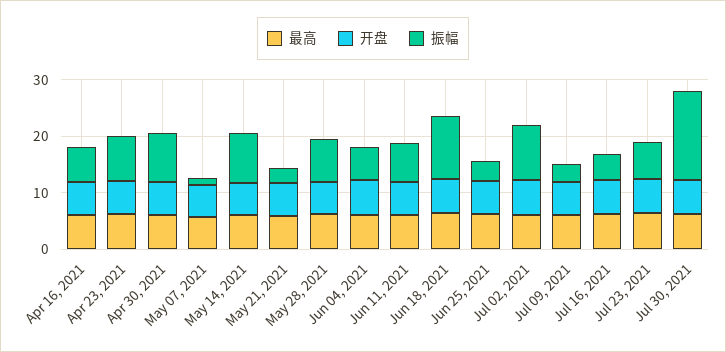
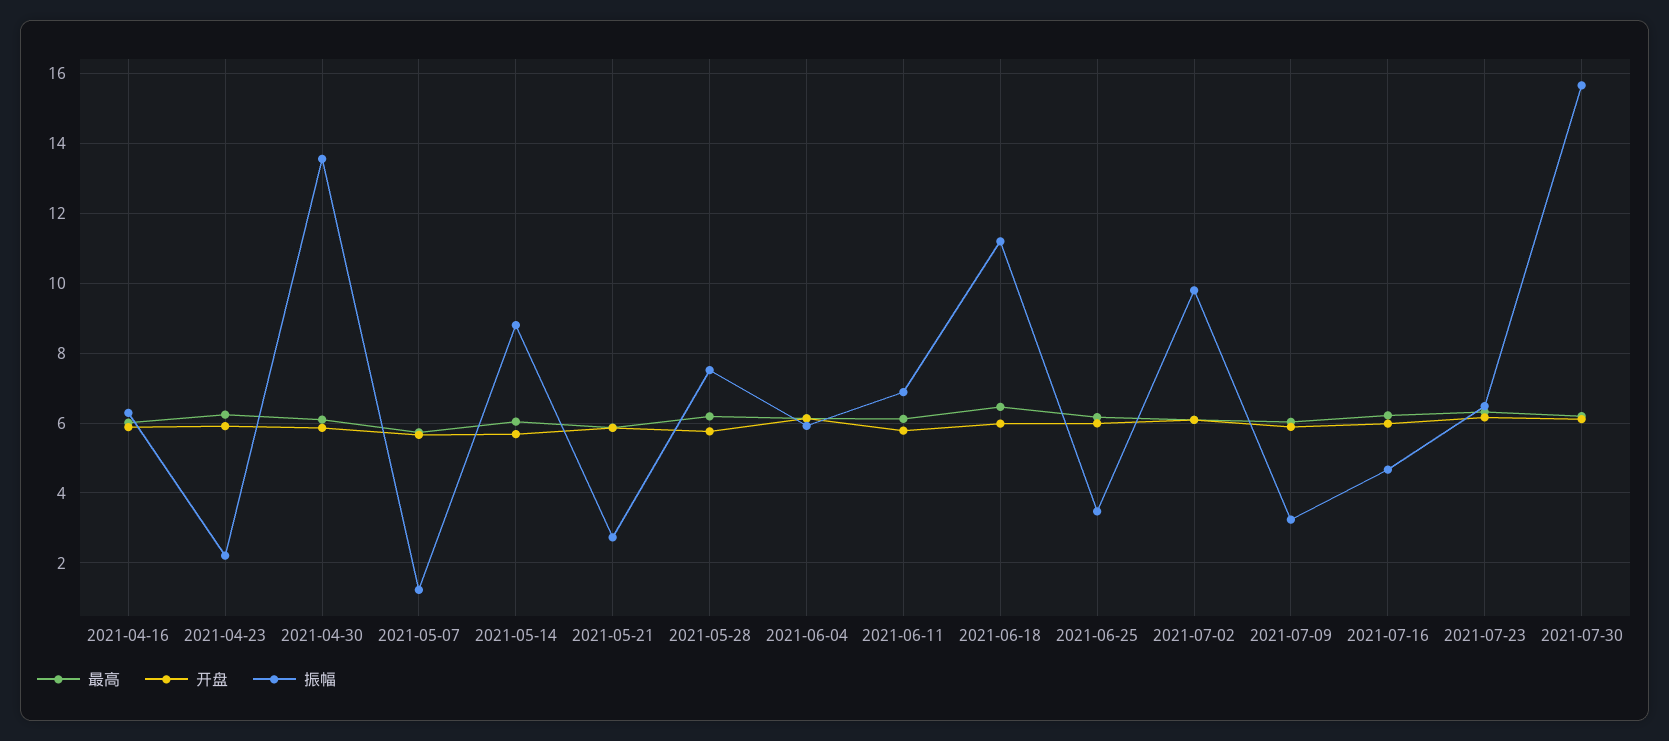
  {
    "最高": {
      "Apr 16, 2021": 6,
      "Apr 23, 2021": 6.2,
      "Apr 30, 2021": 6.2,
      "May 07, 2021": 5.8,
      "May 14, 2021": 6,
      "May 21, 2021": 5.8,
      "May 28, 2021": 6.2,
      "Jun 04, 2021": 6.2,
      "Jun 11, 2021": 6.2,
      "Jun 18, 2021": 6.4,
      "Jun 25, 2021": 6.2,
      "Jul 02, 2021": 6,
      "Jul 09, 2021": 6,
      "Jul 16, 2021": 6.2,
      "Jul 23, 2021": 6.4,
      "Jul 30, 2021": 6.2
    },
    "开盘": {
      "Apr 16, 2021": 5.8,
      "Apr 23, 2021": 6,
      "Apr 30, 2021": 5.8,
      "May 07, 2021": 5.6,
      "May 14, 2021": 5.6,
      "May 21, 2021": 5.8,
      "May 28, 2021": 5.8,
      "Jun 04, 2021": 6.2,
      "Jun 11, 2021": 5.8,
      "Jun 18, 2021": 6,
      "Jun 25, 2021": 6,
      "Jul 02, 2021": 6,
      "Jul 09, 2021": 5.8,
      "Jul 16, 2021": 6,
      "Jul 23, 2021": 6.2,
      "Jul 30, 2021": 6.2
    },
    "振幅": {
      "Apr 16, 2021": 6.2,
-     "Apr 23, 2021": 8,
+     "Apr 23, 2021": 2.2,
-     "Apr 30, 2021": 8,
+     "Apr 30, 2021": 13.6,
      "May 07, 2021": 1.2,
      "May 14, 2021": 8.8,
      "May 21, 2021": 2.8,
      "May 28, 2021": 7.6,
      "Jun 04, 2021": 6,
      "Jun 11, 2021": 6.8,
      "Jun 18, 2021": 11.2,
      "Jun 25, 2021": 3.4,
      "Jul 02, 2021": 9.8,
      "Jul 09, 2021": 3.2,
      "Jul 16, 2021": 4.6,
      "Jul 23, 2021": 6.4,
      "Jul 30, 2021": 15.6
    }
  }

